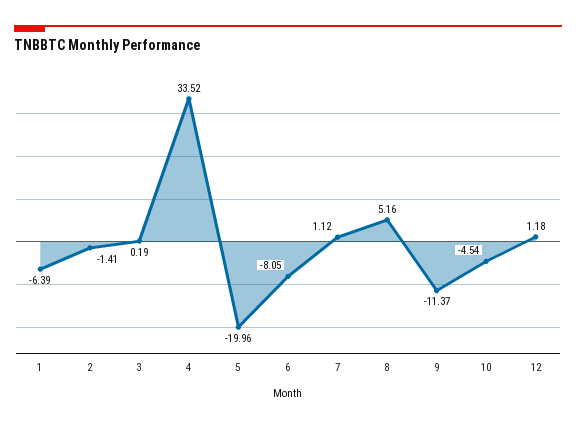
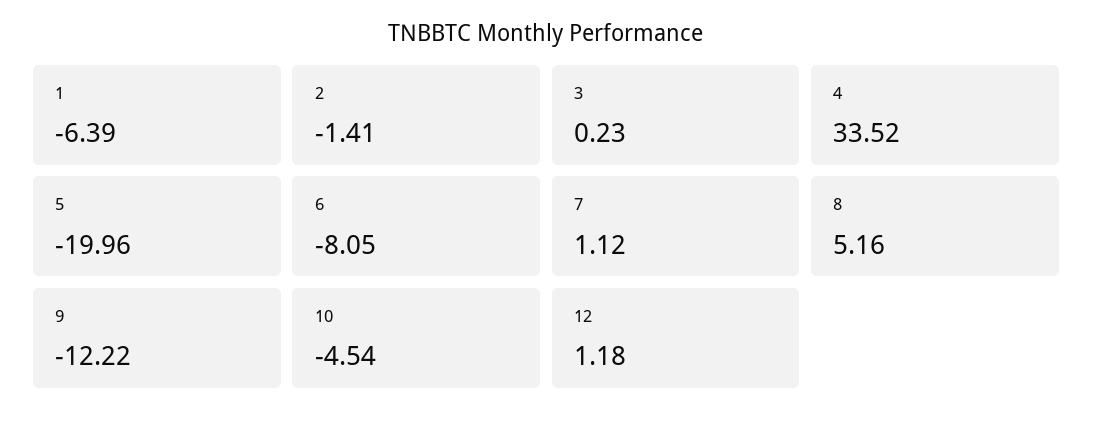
  {
    "1": -6.39,
    "2": -1.41,
-   "3": 0.19,
+   "3": 0.23,
    "4": 33.52,
    "5": -19.96,
    "6": -8.05,
    "7": 1.12,
    "8": 5.16,
-   "9": -11.37,
+   "9": -12.22,
    "10": -4.54,
    "12": 1.18
  }

